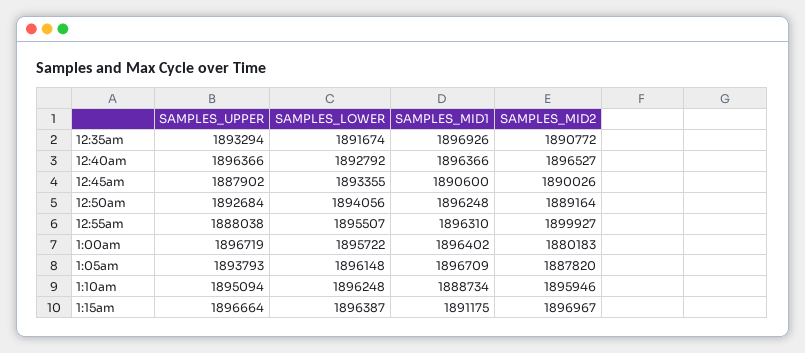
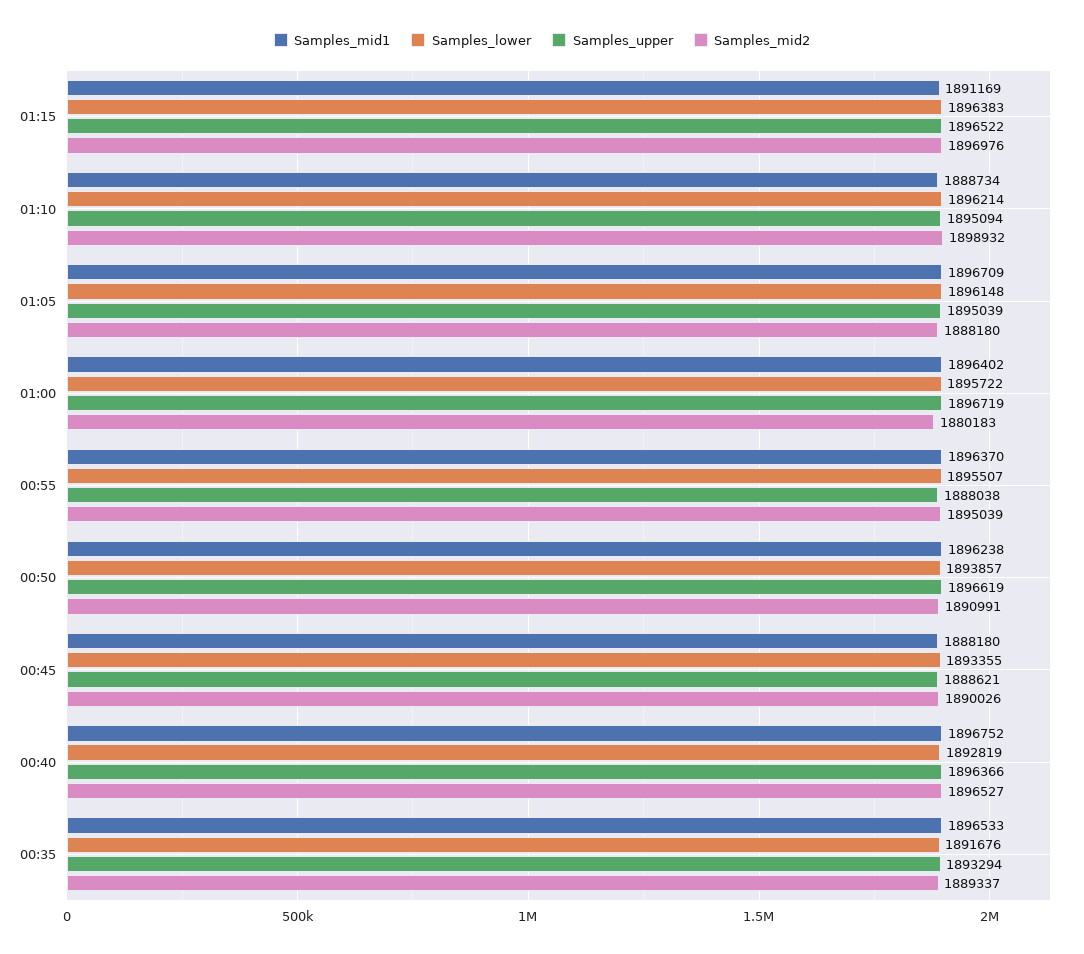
  {
    "SAMPLES_UPPER": {
      "12:35am": 1893294,
      "12:40am": 1896366,
-     "12:45am": 1887902,
+     "12:45am": 1888621,
-     "12:50am": 1892684,
+     "12:50am": 1896619,
      "12:55am": 1888038,
      "1:00am": 1896719,
-     "1:05am": 1893793,
+     "1:05am": 1895039,
      "1:10am": 1895094,
-     "1:15am": 1896664
+     "1:15am": 1896522
    },
    "SAMPLES_LOWER": {
-     "12:35am": 1891674,
+     "12:35am": 1891676,
-     "12:40am": 1892792,
+     "12:40am": 1892819,
      "12:45am": 1893355,
-     "12:50am": 1894056,
+     "12:50am": 1893857,
      "12:55am": 1895507,
      "1:00am": 1895722,
      "1:05am": 1896148,
-     "1:10am": 1896248,
+     "1:10am": 1896214,
-     "1:15am": 1896387
+     "1:15am": 1896383
    },
    "SAMPLES_MID1": {
-     "12:35am": 1896926,
+     "12:35am": 1896533,
-     "12:40am": 1896366,
+     "12:40am": 1896752,
-     "12:45am": 1890600,
+     "12:45am": 1888180,
-     "12:50am": 1896248,
+     "12:50am": 1896238,
-     "12:55am": 1896310,
+     "12:55am": 1896370,
      "1:00am": 1896402,
      "1:05am": 1896709,
      "1:10am": 1888734,
-     "1:15am": 1891175
+     "1:15am": 1891169
    },
    "SAMPLES_MID2": {
-     "12:35am": 1890772,
+     "12:35am": 1889337,
      "12:40am": 1896527,
      "12:45am": 1890026,
-     "12:50am": 1889164,
+     "12:50am": 1890991,
-     "12:55am": 1899927,
+     "12:55am": 1895039,
      "1:00am": 1880183,
-     "1:05am": 1887820,
+     "1:05am": 1888180,
-     "1:10am": 1895946,
+     "1:10am": 1898932,
-     "1:15am": 1896967
+     "1:15am": 1896976
    }
  }

